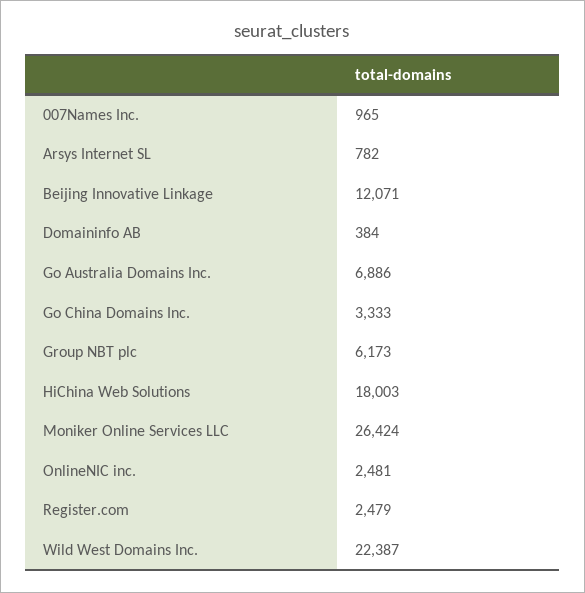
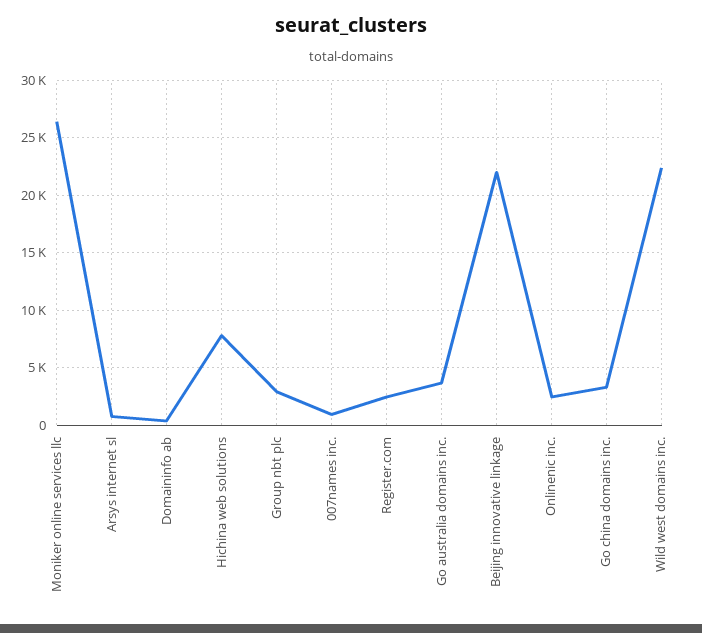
  {
    "007Names Inc.": 965,
    "Arsys Internet SL": 782,
-   "Beijing Innovative Linkage": 12071,
+   "Beijing Innovative Linkage": 22000,
    "Domaininfo AB": 384,
-   "Go Australia Domains Inc.": 6886,
+   "Go Australia Domains Inc.": 4000,
    "Go China Domains Inc.": 3333,
-   "Group NBT plc": 6173,
+   "Group NBT plc": 3000,
-   "HiChina Web Solutions": 18003,
+   "HiChina Web Solutions": 8000,
    "Moniker Online Services LLC": 26424,
    "OnlineNIC inc.": 2481,
    "Register.com": 2479,
    "Wild West Domains Inc.": 22387
  }

